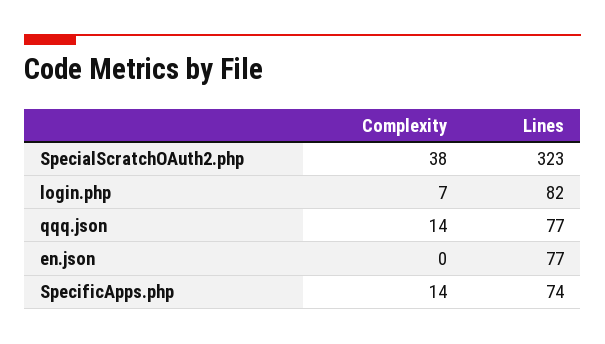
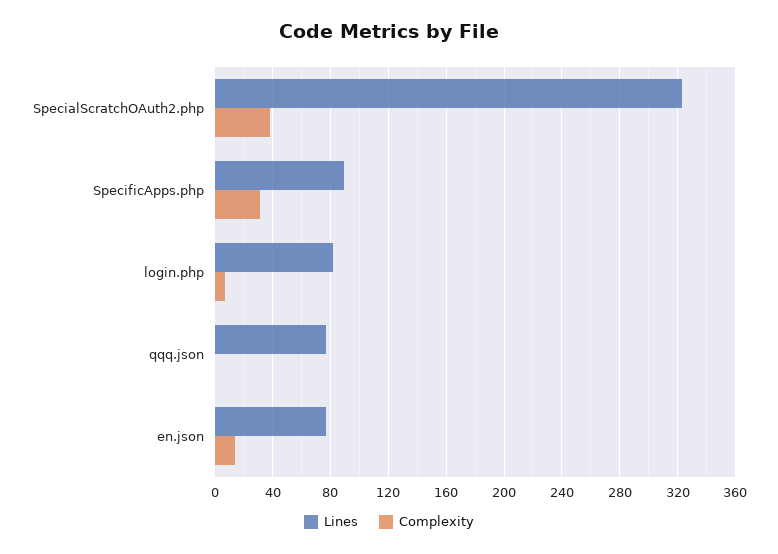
  {
    "Complexity": {
      "SpecialScratchOAuth2.php": 38,
      "login.php": 7,
-     "qqq.json": 14,
+     "qqq.json": 0,
-     "en.json": 0,
+     "en.json": 15,
-     "SpecificApps.php": 14
+     "SpecificApps.php": 30
    },
    "Lines": {
      "SpecialScratchOAuth2.php": 323,
      "login.php": 82,
      "qqq.json": 77,
      "en.json": 77,
-     "SpecificApps.php": 74
+     "SpecificApps.php": 90
    }
  }

